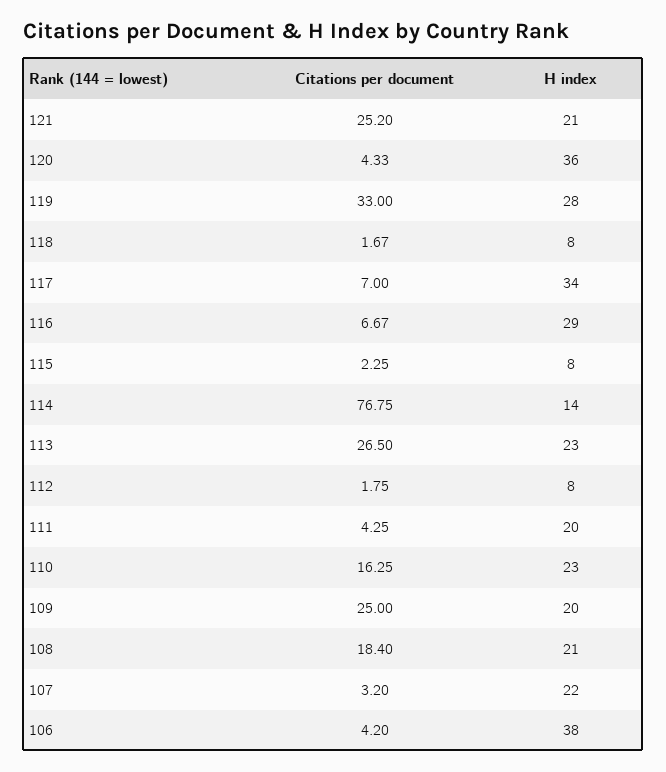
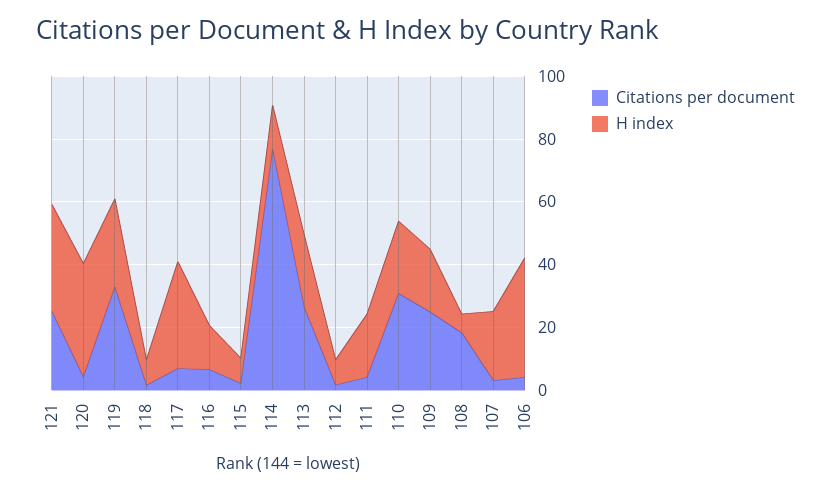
  {
    "Citations per document": {
      "121": 25.2,
      "120": 4.33,
      "119": 33,
      "118": 1.67,
      "117": 7,
      "116": 6.67,
      "115": 2.25,
      "114": 76.75,
      "113": 26.5,
      "112": 1.75,
      "111": 4.25,
-     "110": 16.25,
+     "110": 30,
      "109": 25,
      "108": 18.4,
      "107": 3.2,
      "106": 4.2
    },
    "H index": {
-     "121": 21,
+     "121": 35,
      "120": 36,
      "119": 28,
      "118": 8,
      "117": 34,
-     "116": 29,
+     "116": 15,
      "115": 8,
      "114": 14,
      "113": 23,
      "112": 8,
      "111": 20,
      "110": 23,
      "109": 20,
-     "108": 21,
+     "108": 5,
      "107": 22,
      "106": 38
    }
  }

